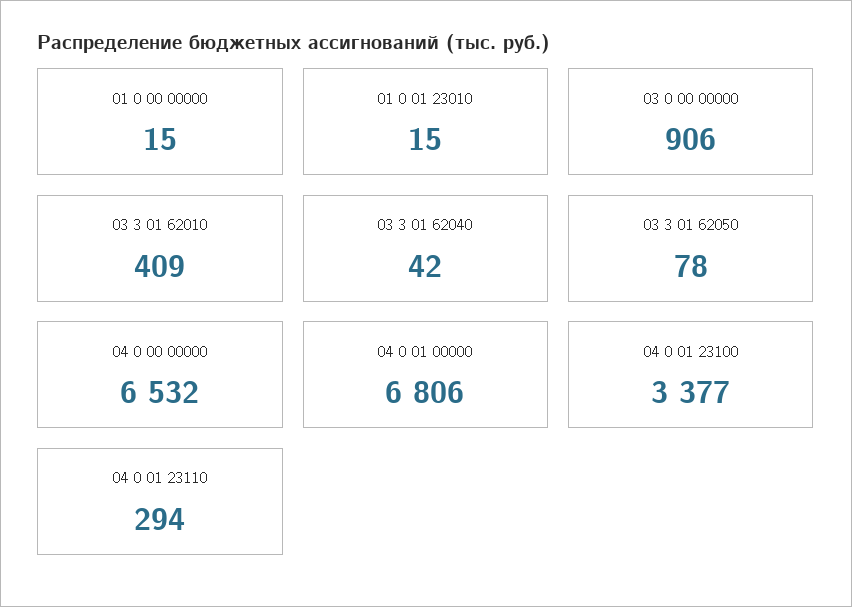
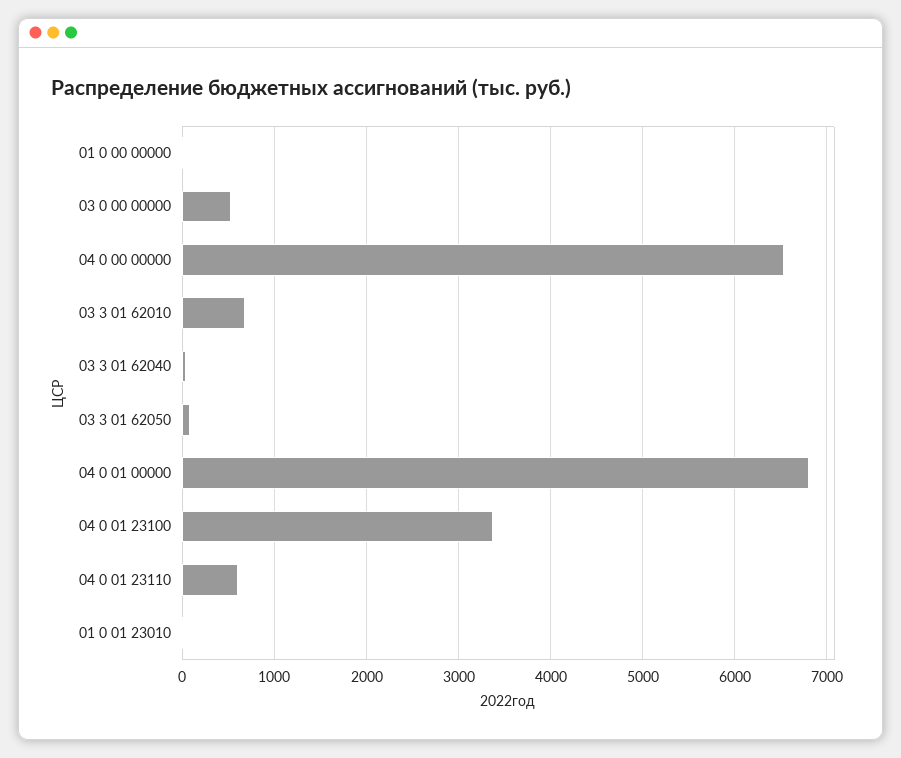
  {
    "01 0 00 00000": 15,
    "01 0 01 23010": 15,
-   "03 0 00 00000": 906,
+   "03 0 00 00000": 500,
-   "03 3 01 62010": 409,
+   "03 3 01 62010": 700,
    "03 3 01 62040": 42,
    "03 3 01 62050": 78,
    "04 0 00 00000": 6532,
    "04 0 01 00000": 6806,
    "04 0 01 23100": 3377,
-   "04 0 01 23110": 294
+   "04 0 01 23110": 600
  }

